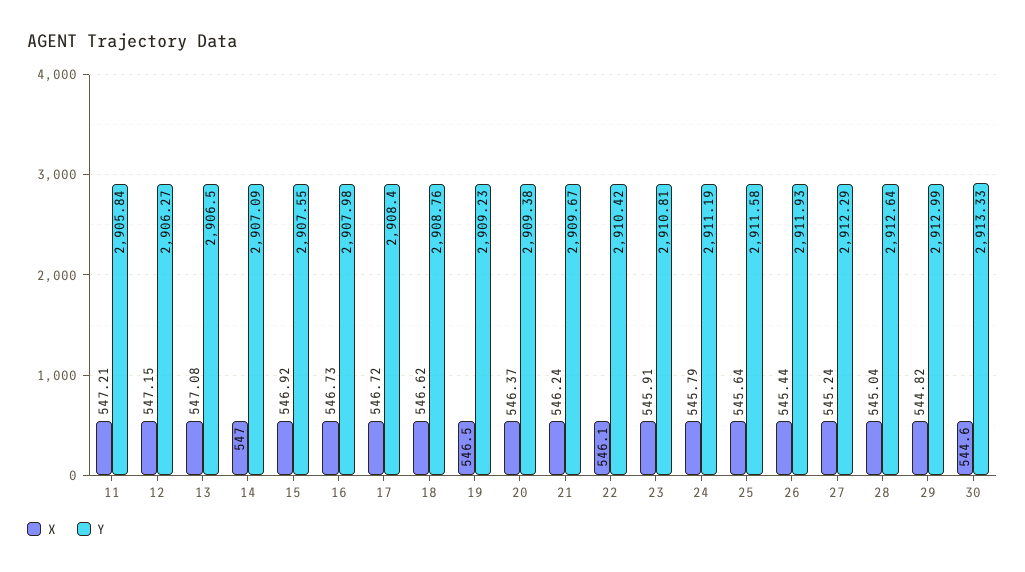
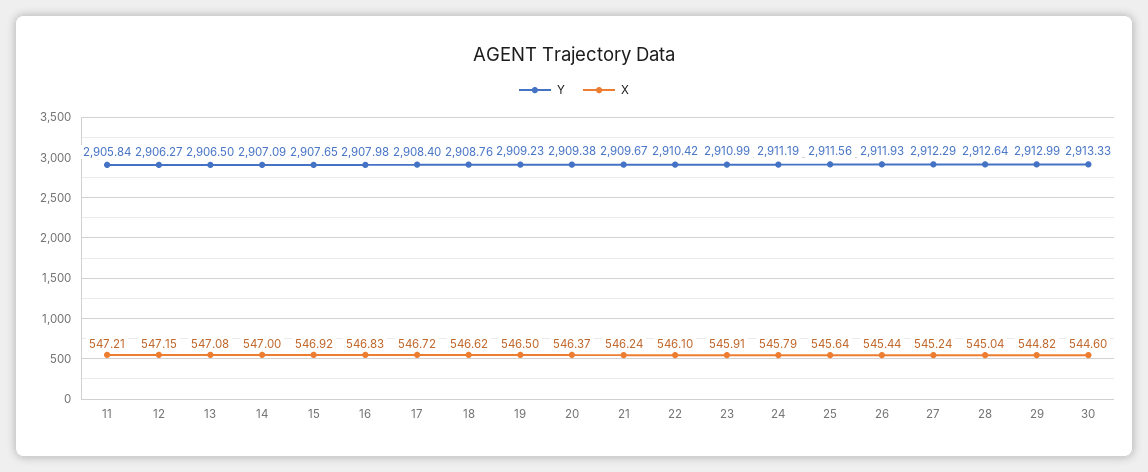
  {
    "X": {
      "11": 547.21,
      "12": 547.15,
      "13": 547.08,
      "14": 547,
      "15": 546.92,
-     "16": 546.73,
+     "16": 546.83,
      "17": 546.72,
      "18": 546.62,
      "19": 546.5,
      "20": 546.37,
      "21": 546.24,
      "22": 546.1,
      "23": 545.91,
      "24": 545.79,
      "25": 545.64,
      "26": 545.44,
      "27": 545.24,
      "28": 545.04,
      "29": 544.82,
      "30": 544.6
    },
    "Y": {
      "11": 2905.84,
      "12": 2906.27,
      "13": 2906.5,
      "14": 2907.09,
-     "15": 2907.55,
+     "15": 2907.65,
      "16": 2907.98,
      "17": 2908.4,
      "18": 2908.76,
      "19": 2909.23,
      "20": 2909.38,
      "21": 2909.67,
      "22": 2910.42,
-     "23": 2910.81,
+     "23": 2910.99,
      "24": 2911.19,
-     "25": 2911.58,
+     "25": 2911.56,
      "26": 2911.93,
      "27": 2912.29,
      "28": 2912.64,
      "29": 2912.99,
      "30": 2913.33
    }
  }

